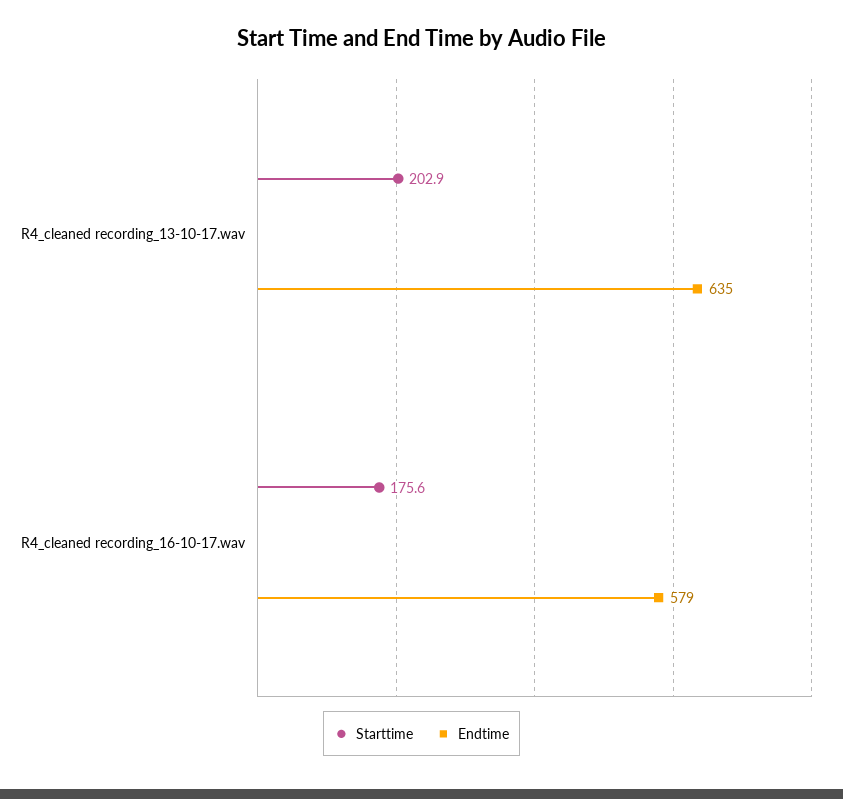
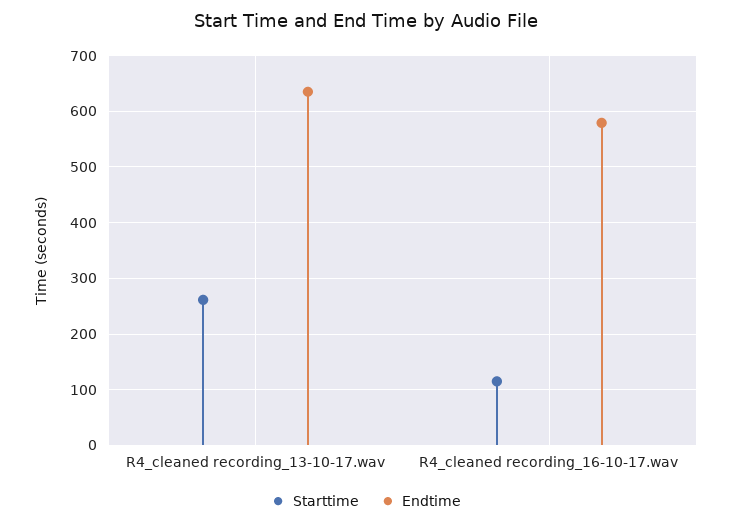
  {
    "Starttime": {
-     "R4_cleaned recording_13-10-17.wav": 202.9,
+     "R4_cleaned recording_13-10-17.wav": 260,
-     "R4_cleaned recording_16-10-17.wav": 175.6
+     "R4_cleaned recording_16-10-17.wav": 120
    },
    "Endtime": {
      "R4_cleaned recording_13-10-17.wav": 635,
      "R4_cleaned recording_16-10-17.wav": 579
    }
  }

